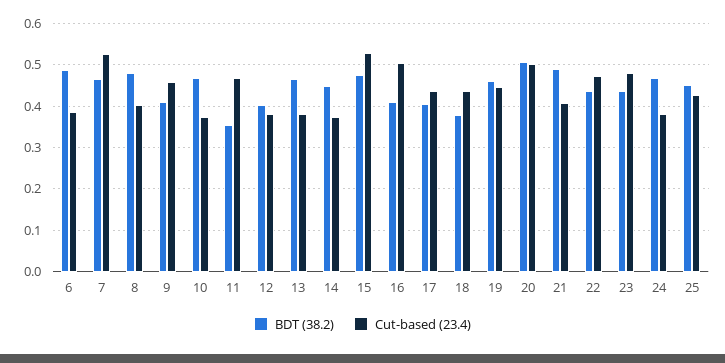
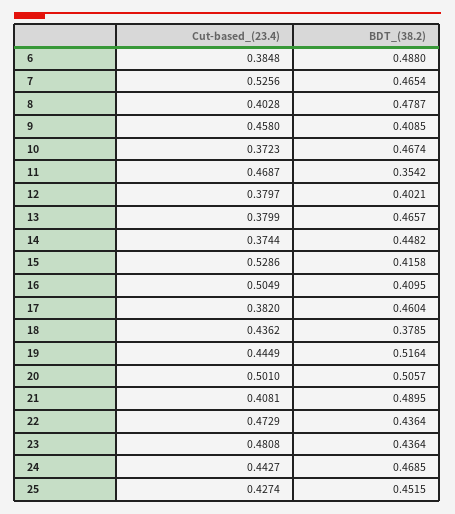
  {
    "BDT (38.2)": {
      "6": 0.488,
      "7": 0.4654,
      "8": 0.4787,
      "9": 0.4085,
      "10": 0.4674,
      "11": 0.3542,
      "12": 0.4021,
      "13": 0.4657,
      "14": 0.4482,
-     "15": 0.48,
+     "15": 0.4158,
      "16": 0.4095,
-     "17": 0.4,
+     "17": 0.4604,
      "18": 0.3785,
-     "19": 0.46,
+     "19": 0.5164,
      "20": 0.5057,
      "21": 0.4895,
      "22": 0.4364,
      "23": 0.4364,
      "24": 0.4685,
      "25": 0.4515
    },
    "Cut-based (23.4)": {
      "6": 0.3848,
      "7": 0.5256,
      "8": 0.4028,
      "9": 0.458,
      "10": 0.3723,
      "11": 0.4687,
      "12": 0.3797,
      "13": 0.3799,
      "14": 0.3744,
      "15": 0.5286,
      "16": 0.5049,
-     "17": 0.44,
+     "17": 0.382,
      "18": 0.4362,
      "19": 0.4449,
      "20": 0.501,
      "21": 0.4081,
      "22": 0.4729,
      "23": 0.4808,
-     "24": 0.38,
+     "24": 0.4427,
      "25": 0.4274
    }
  }

